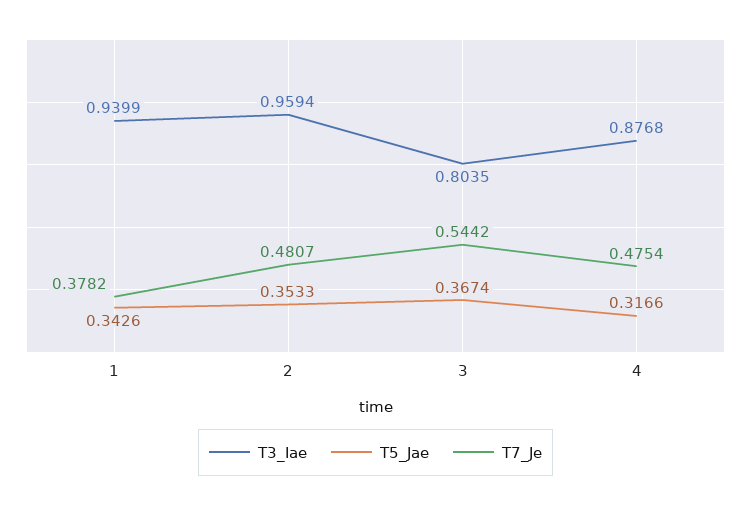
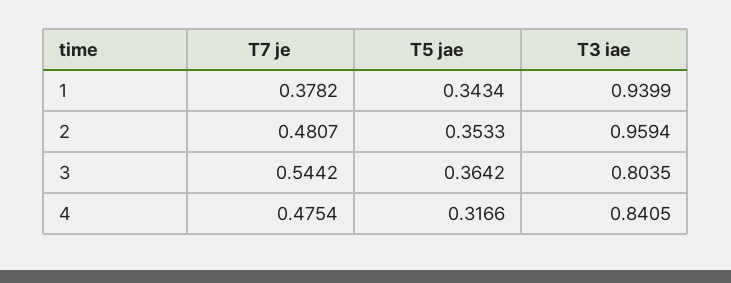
  {
    "T3_Iae": {
      "1": 0.9399,
      "2": 0.9594,
      "3": 0.8035,
-     "4": 0.8768
+     "4": 0.8405
    },
    "T5_Jae": {
-     "1": 0.3426,
+     "1": 0.3434,
      "2": 0.3533,
-     "3": 0.3674,
+     "3": 0.3642,
      "4": 0.3166
    },
    "T7_Je": {
      "1": 0.3782,
      "2": 0.4807,
      "3": 0.5442,
      "4": 0.4754
    }
  }

